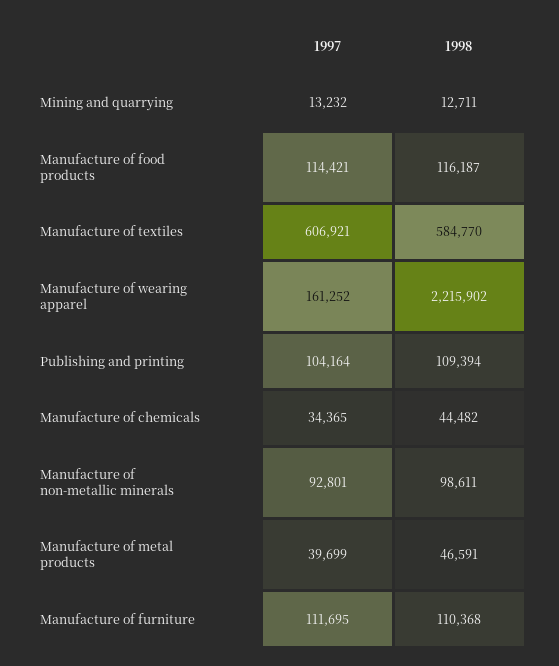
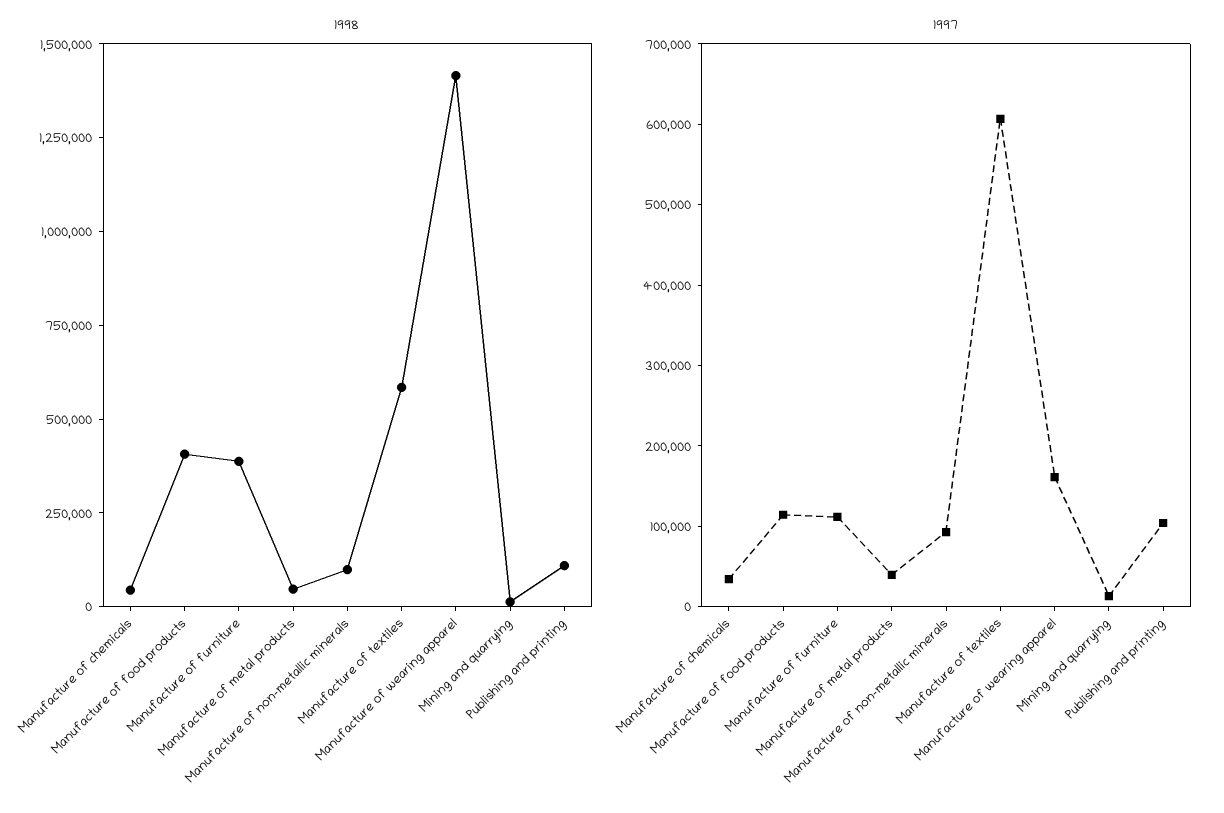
  {
    "1997": {
      "Mining and quarrying": 13232,
      "Manufacture of food products": 114421,
      "Manufacture of textiles": 606921,
      "Manufacture of wearing apparel": 161252,
      "Publishing and printing": 104164,
      "Manufacture of chemicals": 34365,
      "Manufacture of non-metallic minerals": 92801,
      "Manufacture of metal products": 39699,
      "Manufacture of furniture": 111695
    },
    "1998": {
      "Mining and quarrying": 12711,
-     "Manufacture of food products": 116187,
+     "Manufacture of food products": 400000,
      "Manufacture of textiles": 584770,
-     "Manufacture of wearing apparel": 2215902,
+     "Manufacture of wearing apparel": 1400000,
      "Publishing and printing": 109394,
      "Manufacture of chemicals": 44482,
      "Manufacture of non-metallic minerals": 98611,
      "Manufacture of metal products": 46591,
-     "Manufacture of furniture": 110368
+     "Manufacture of furniture": 400000
    }
  }

